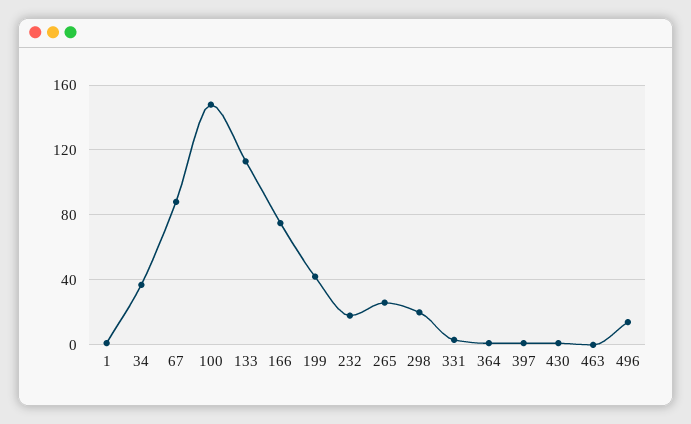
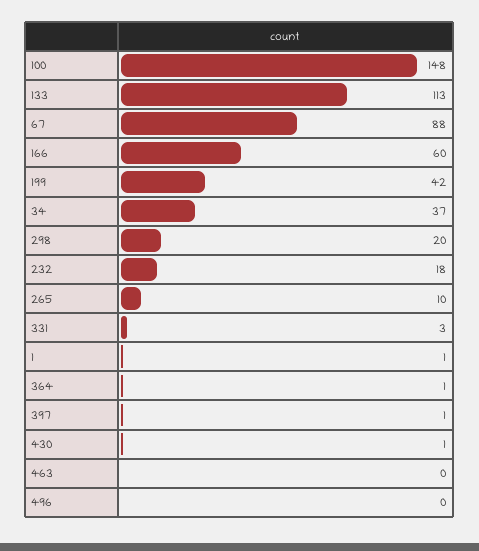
  {
    "1": 1,
    "34": 37,
    "67": 88,
    "100": 148,
    "133": 113,
-   "166": 75,
+   "166": 60,
    "199": 42,
    "232": 18,
-   "265": 25,
+   "265": 10,
    "298": 20,
    "331": 3,
    "364": 1,
    "397": 1,
    "430": 1,
    "463": 0,
-   "496": 15
+   "496": 0
  }

